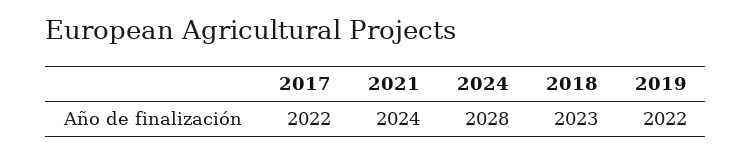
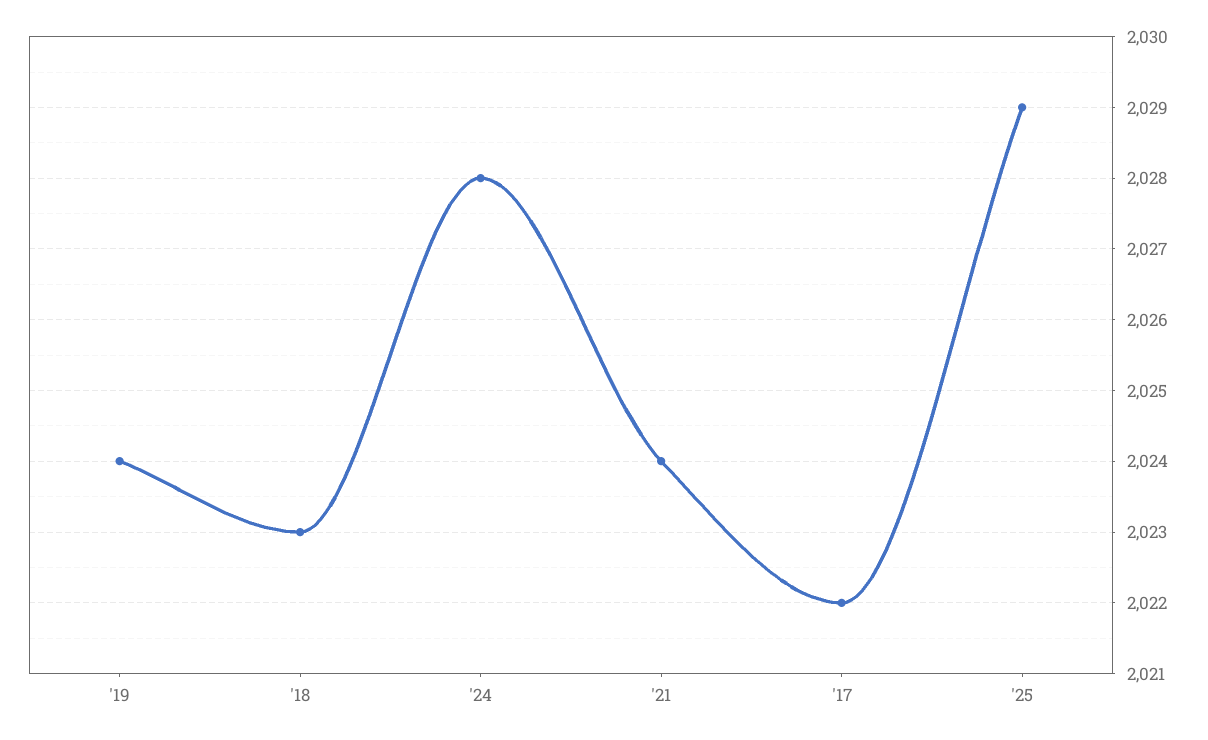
  {
    "2017": 2022,
    "2021": 2024,
    "2024": 2028,
    "2018": 2023,
-   "2019": 2022
+   "2019": 2024,
+   "'25": 2029
  }

